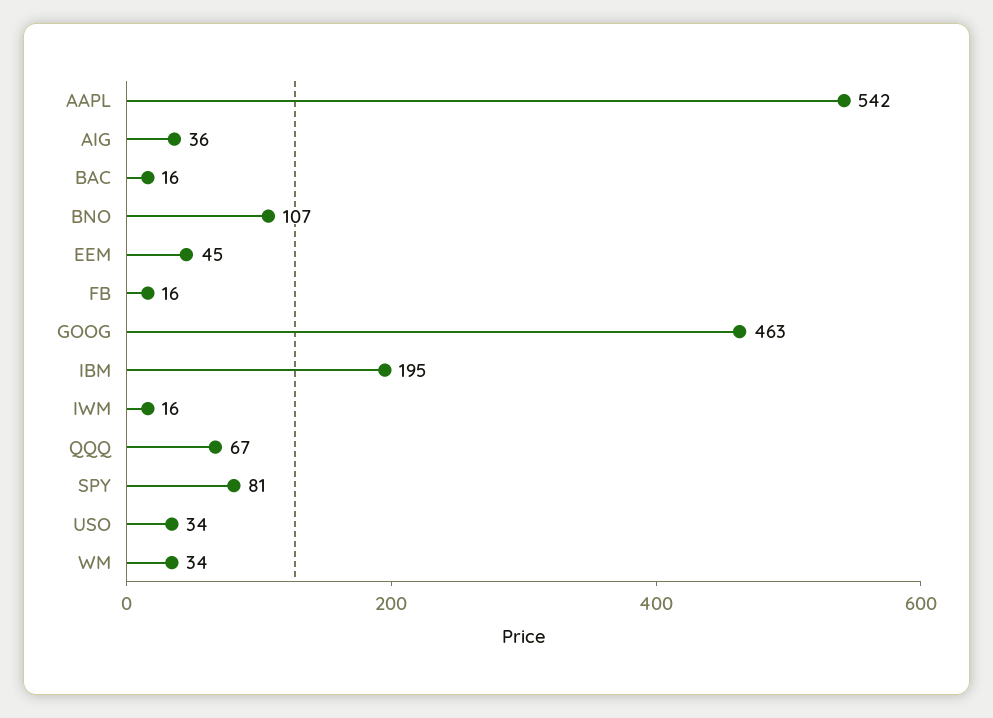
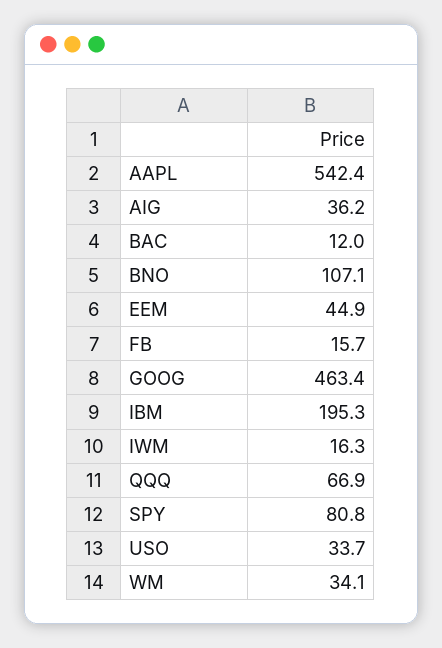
  {
    "AAPL": 542.4,
    "AIG": 36.2,
-   "BAC": 16,
+   "BAC": 12,
    "BNO": 107.1,
    "EEM": 44.9,
    "FB": 15.7,
    "GOOG": 463.4,
    "IBM": 195.3,
    "IWM": 16.3,
    "QQQ": 66.9,
    "SPY": 80.8,
    "USO": 33.7,
    "WM": 34.1
  }

